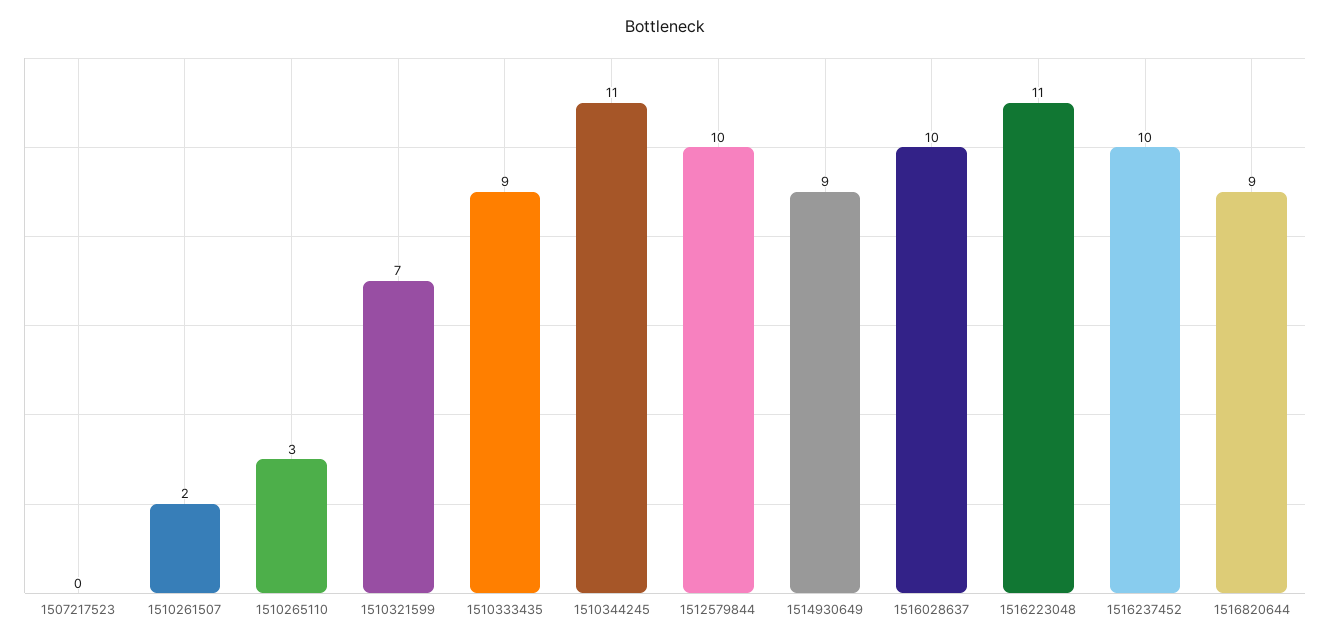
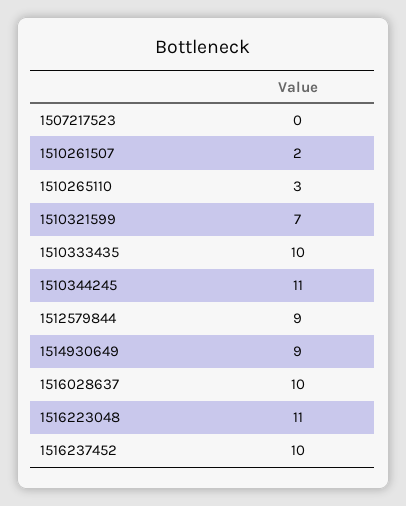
  {
    "1507217523": 0,
    "1510261507": 2,
    "1510265110": 3,
    "1510321599": 7,
-   "1510333435": 9,
+   "1510333435": 10,
    "1510344245": 11,
-   "1512579844": 10,
+   "1512579844": 9,
    "1514930649": 9,
    "1516028637": 10,
    "1516223048": 11,
-   "1516237452": 10,
+   "1516237452": 10
-   "1516820644": 9
  }

